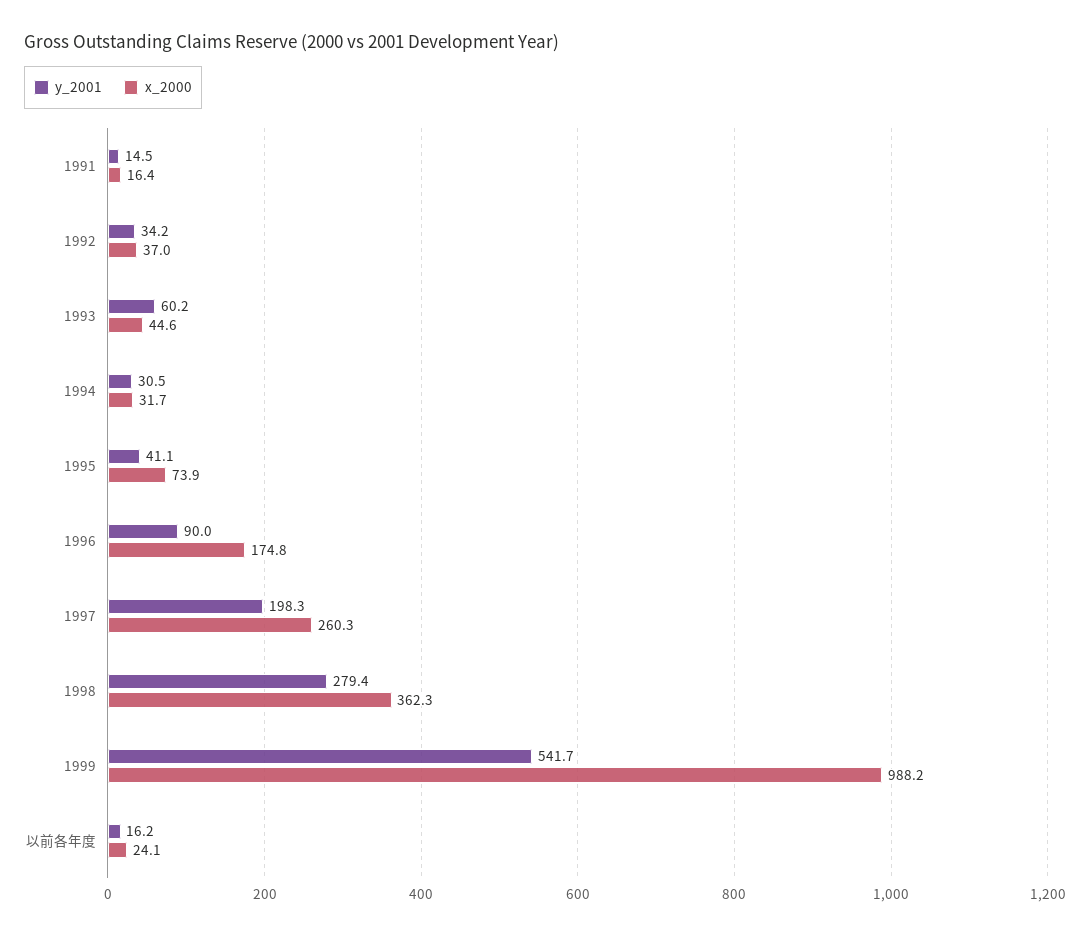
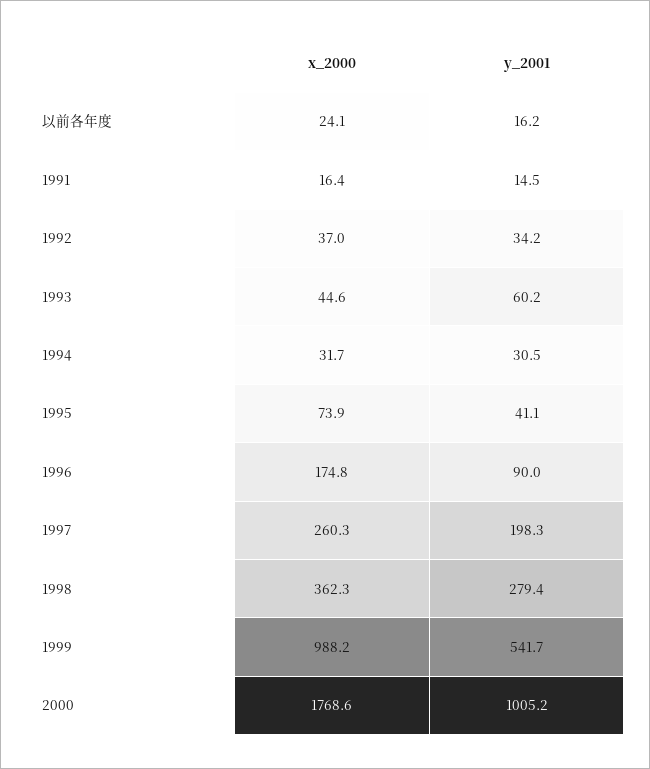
  {
    "y_2001": {
      "1991": 14.5,
      "1992": 34.2,
      "1993": 60.2,
      "1994": 30.5,
      "1995": 41.1,
      "1996": 90,
      "1997": 198.3,
      "1998": 279.4,
      "1999": 541.7,
-     "以前各年度": 16.2
+     "以前各年度": 16.2,
+     "2000": 1005.2
    },
    "x_2000": {
      "1991": 16.4,
      "1992": 37,
      "1993": 44.6,
      "1994": 31.7,
      "1995": 73.9,
      "1996": 174.8,
      "1997": 260.3,
      "1998": 362.3,
      "1999": 988.2,
-     "以前各年度": 24.1
+     "以前各年度": 24.1,
+     "2000": 1768.6
    }
  }

